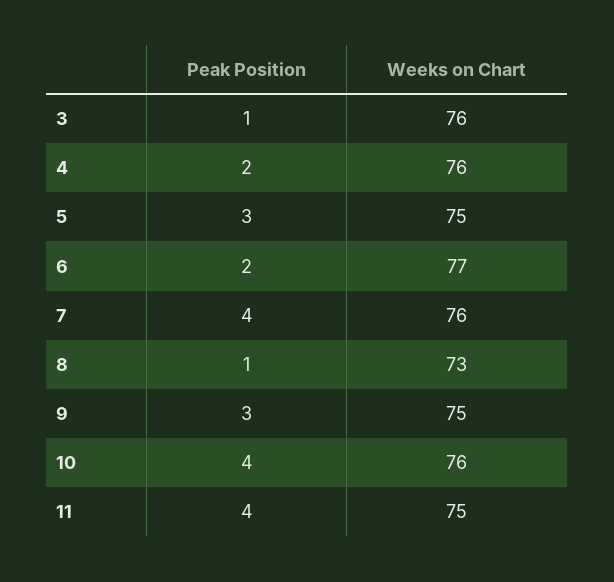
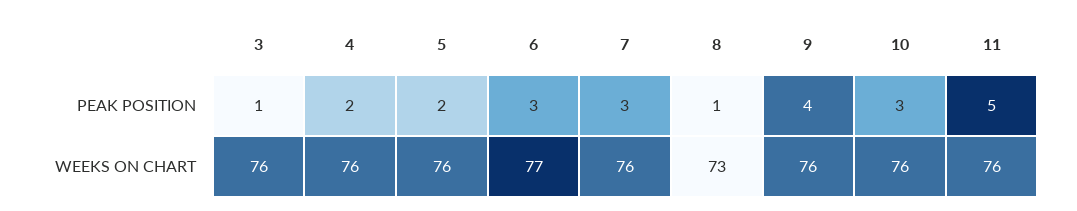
  {
    "Peak Position": {
      "3": 1,
      "4": 2,
-     "5": 3,
+     "5": 2,
-     "6": 2,
+     "6": 3,
-     "7": 4,
+     "7": 3,
      "8": 1,
-     "9": 3,
+     "9": 4,
-     "10": 4,
+     "10": 3,
-     "11": 4
+     "11": 5
    },
    "Weeks on Chart": {
      "3": 76,
      "4": 76,
-     "5": 75,
+     "5": 76,
      "6": 77,
      "7": 76,
      "8": 73,
-     "9": 75,
+     "9": 76,
      "10": 76,
-     "11": 75
+     "11": 76
    }
  }

